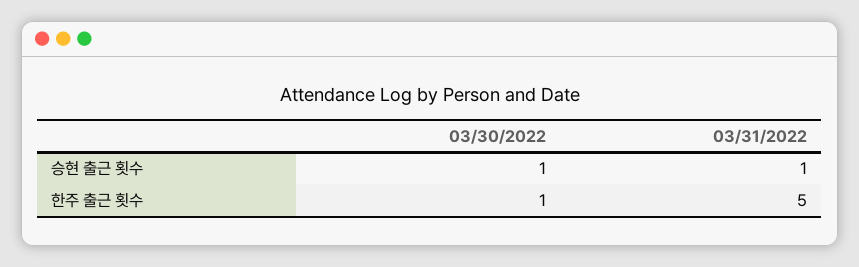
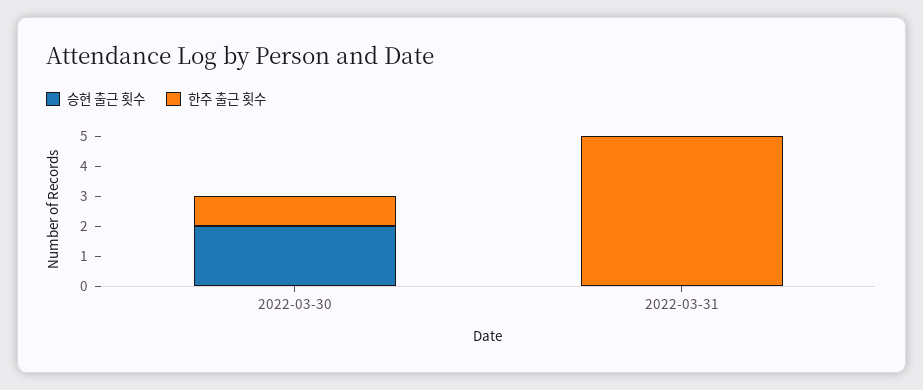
  {
    "승현 출근 횟수": {
-     "03/30/2022": 1,
+     "03/30/2022": 2,
-     "03/31/2022": 1
+     "03/31/2022": 0
    },
    "한주 출근 횟수": {
      "03/30/2022": 1,
      "03/31/2022": 5
    }
  }

